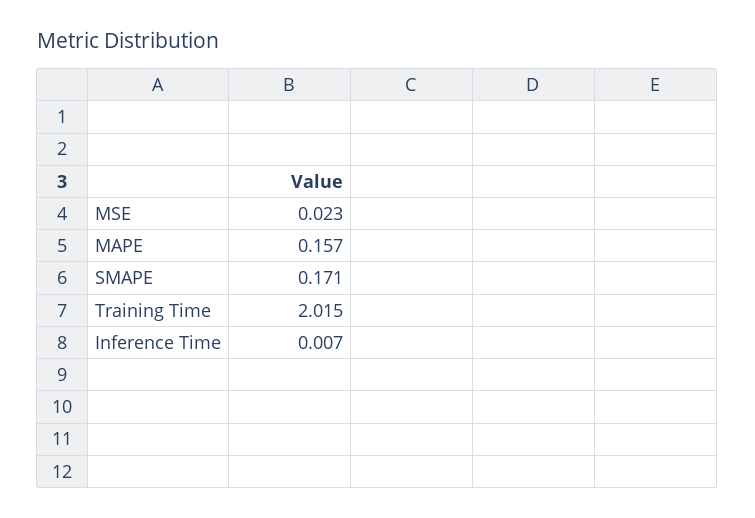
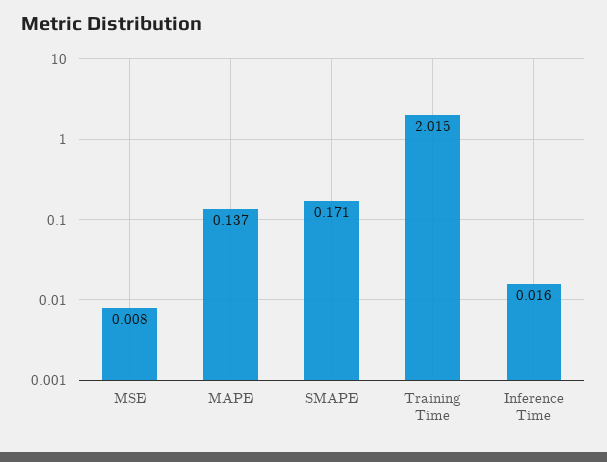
  {
-   "MSE": 0.023,
+   "MSE": 0.008,
-   "MAPE": 0.157,
+   "MAPE": 0.137,
    "SMAPE": 0.171,
    "Training Time": 2.015,
-   "Inference Time": 0.007
+   "Inference Time": 0.016
  }

